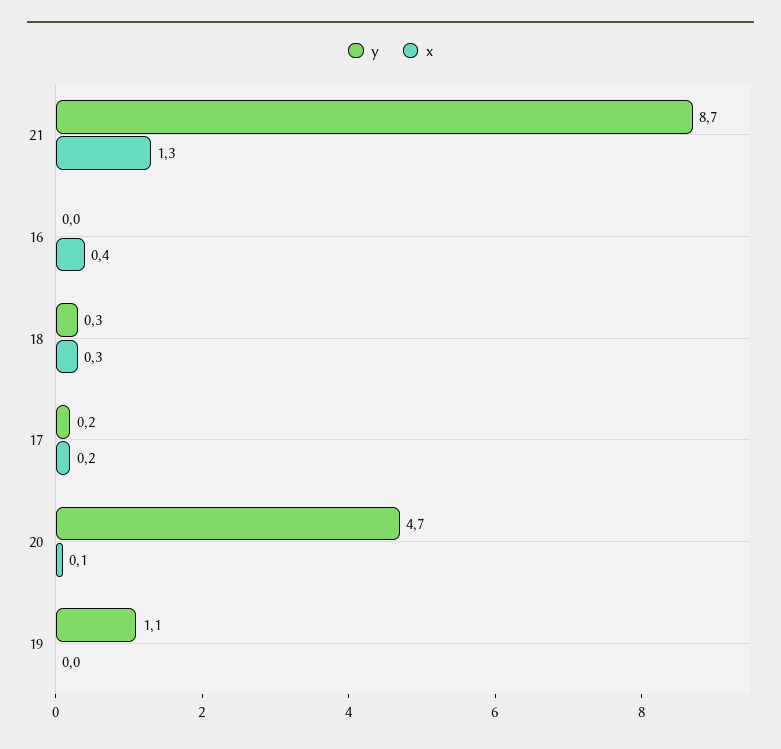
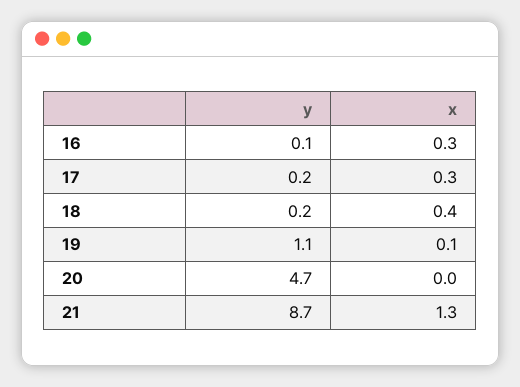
  {
    "y": {
      "21": 8.7,
-     "16": 0,
+     "16": 0.1,
-     "18": 0.3,
+     "18": 0.2,
      "17": 0.2,
      "20": 4.7,
      "19": 1.1
    },
    "x": {
      "21": 1.3,
-     "16": 0.4,
+     "16": 0.3,
-     "18": 0.3,
+     "18": 0.4,
-     "17": 0.2,
+     "17": 0.3,
-     "20": 0.1,
+     "20": 0,
-     "19": 0
+     "19": 0.1
    }
  }

